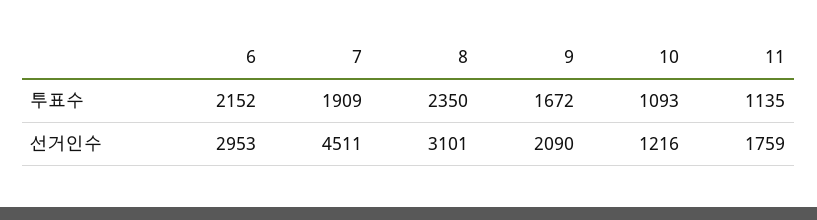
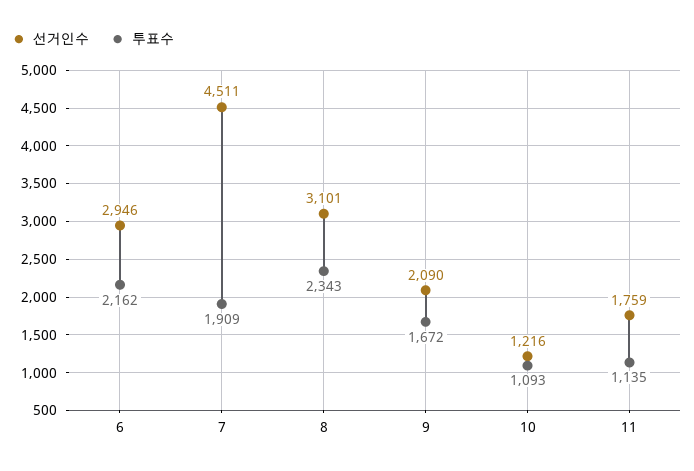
  {
    "투표수": {
-     "6": 2152,
+     "6": 2162,
      "7": 1909,
-     "8": 2350,
+     "8": 2343,
      "9": 1672,
      "10": 1093,
      "11": 1135
    },
    "선거인수": {
-     "6": 2953,
+     "6": 2946,
      "7": 4511,
      "8": 3101,
      "9": 2090,
      "10": 1216,
      "11": 1759
    }
  }

